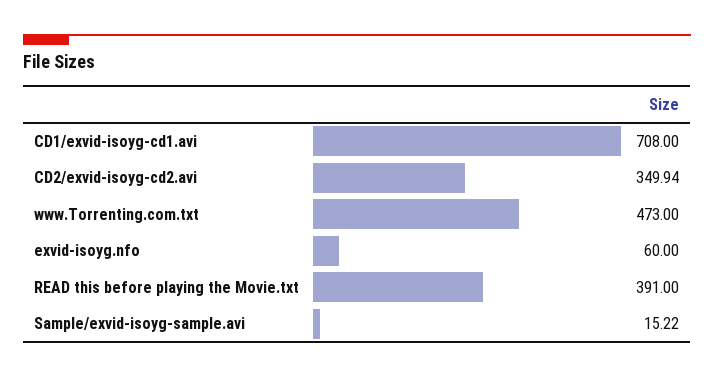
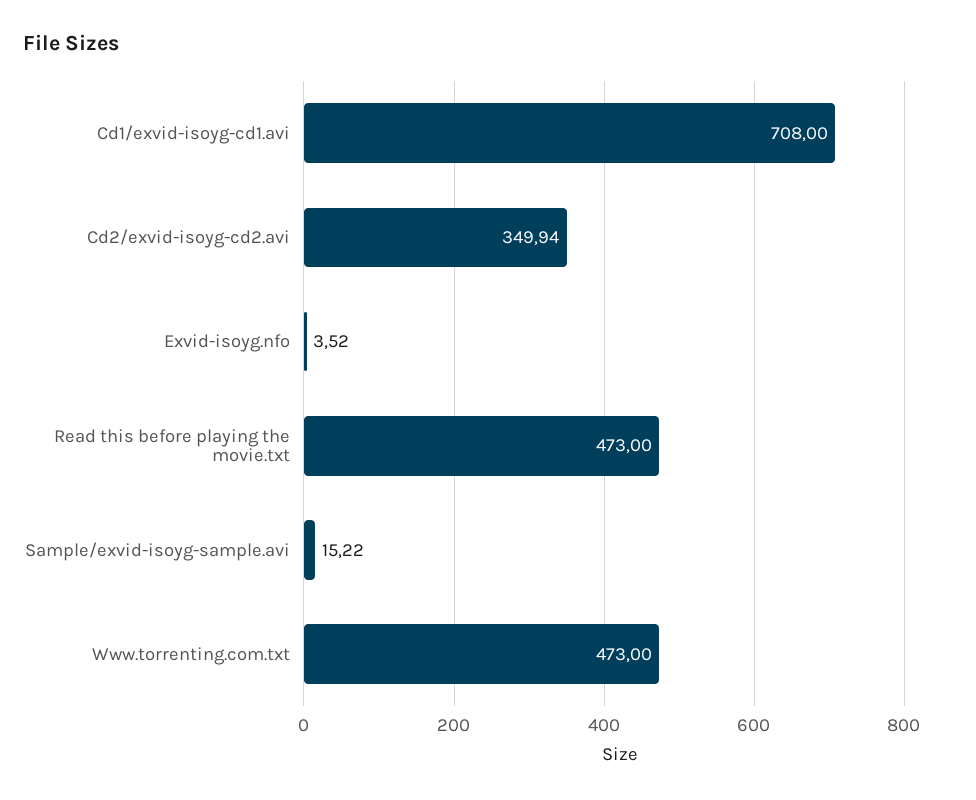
  {
    "CD1/exvid-isoyg-cd1.avi": 708,
    "CD2/exvid-isoyg-cd2.avi": 349.94,
    "www.Torrenting.com.txt": 473,
-   "exvid-isoyg.nfo": 60,
+   "exvid-isoyg.nfo": 3.52,
-   "READ this before playing the Movie.txt": 391,
+   "READ this before playing the Movie.txt": 473,
    "Sample/exvid-isoyg-sample.avi": 15.22
  }

